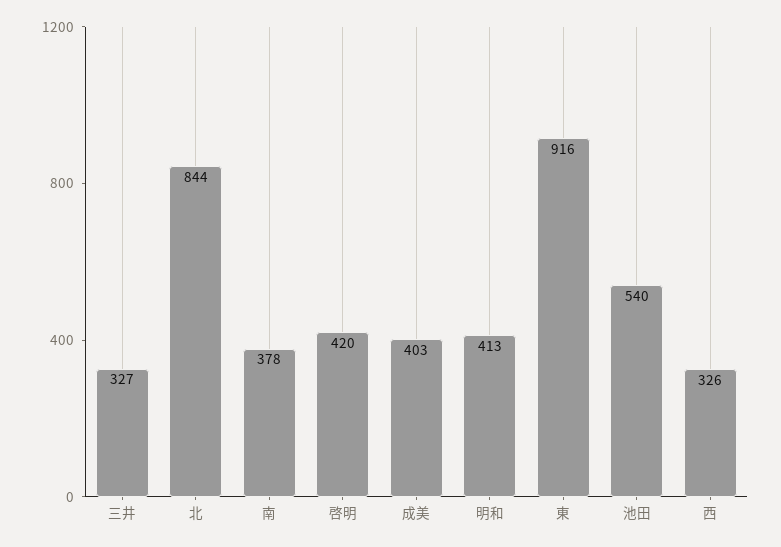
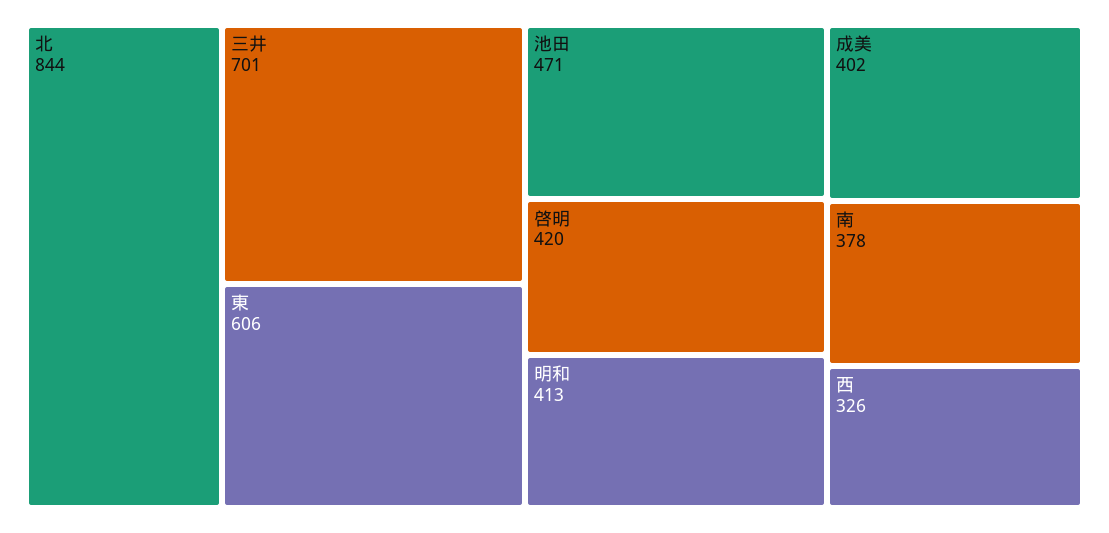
  {
-   "三井": 327,
+   "三井": 701,
    "北": 844,
    "南": 378,
    "啓明": 420,
-   "成美": 403,
+   "成美": 402,
    "明和": 413,
-   "東": 916,
+   "東": 606,
-   "池田": 540,
+   "池田": 471,
    "西": 326
  }

